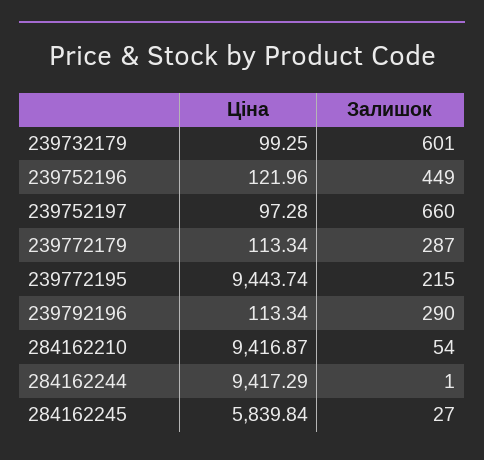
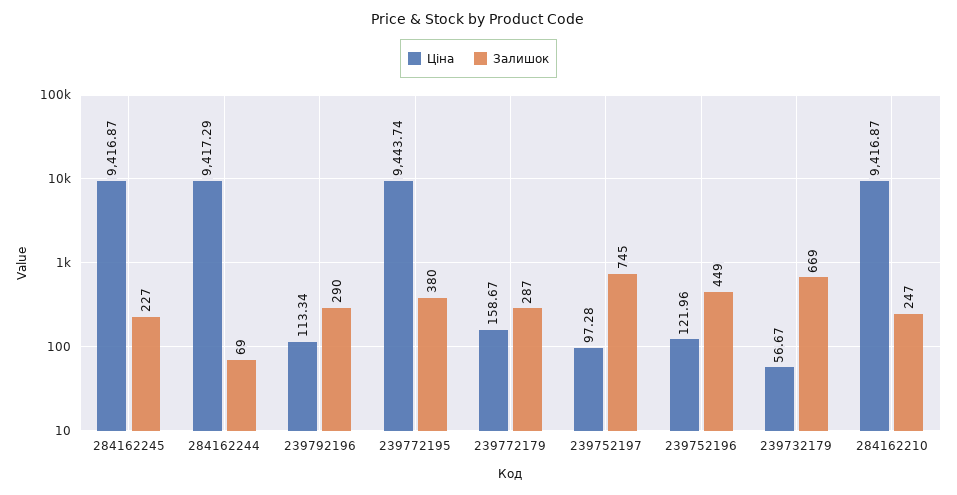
  {
    "Ціна": {
-     "239732179": 99.25,
+     "239732179": 56.67,
      "239752196": 121.96,
      "239752197": 97.28,
-     "239772179": 113.34,
+     "239772179": 158.67,
      "239772195": 9443.74,
      "239792196": 113.34,
      "284162210": 9416.87,
      "284162244": 9417.29,
-     "284162245": 5839.84
+     "284162245": 9416.87
    },
    "Залишок": {
-     "239732179": 601,
+     "239732179": 669,
      "239752196": 449,
-     "239752197": 660,
+     "239752197": 745,
      "239772179": 287,
-     "239772195": 215,
+     "239772195": 380,
      "239792196": 290,
-     "284162210": 54,
+     "284162210": 247,
-     "284162244": 1,
+     "284162244": 69,
-     "284162245": 27
+     "284162245": 227
    }
  }

